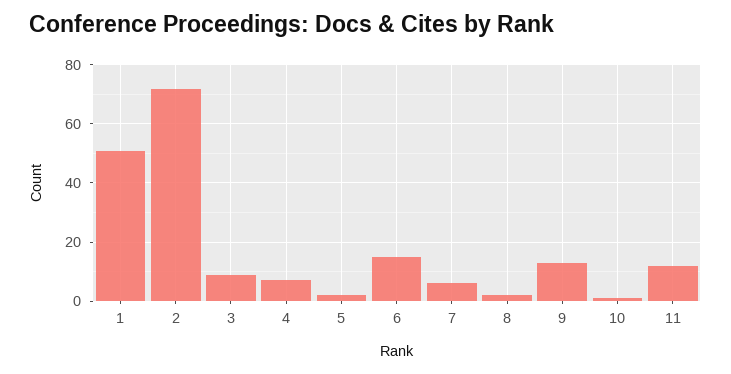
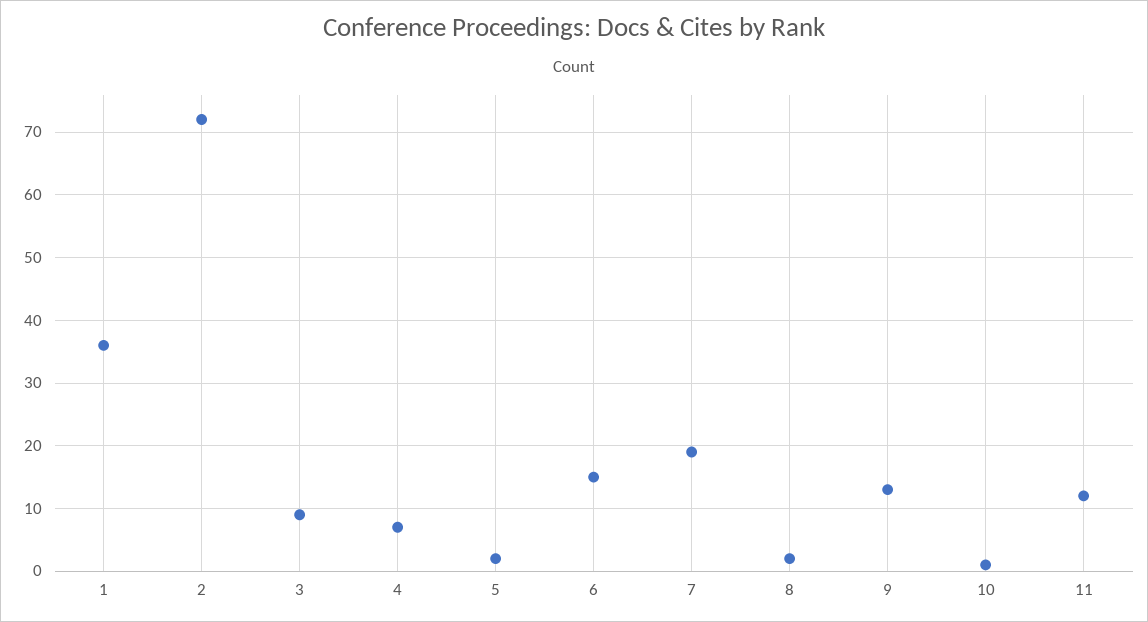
  {
-   "1": 50,
+   "1": 36,
    "2": 72,
    "3": 9,
    "4": 7,
    "5": 2,
    "6": 15,
-   "7": 5,
+   "7": 19,
    "8": 2,
    "9": 13,
    "10": 1,
    "11": 12
  }

